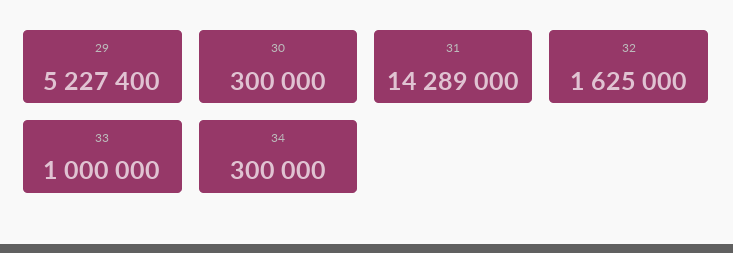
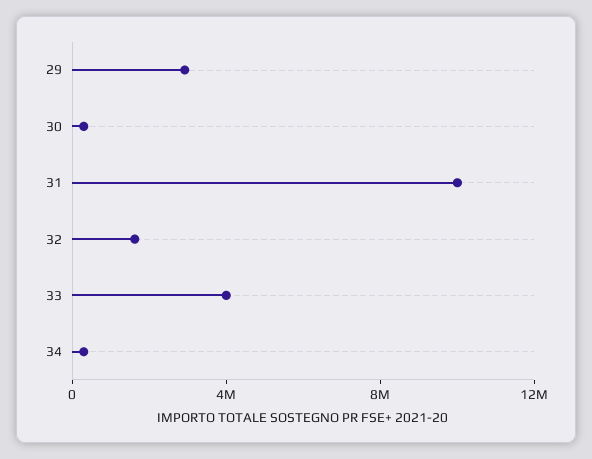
  {
-   "29": 5227400,
+   "29": 3000000,
    "30": 300000,
-   "31": 14289000,
+   "31": 10000000,
    "32": 1625000,
-   "33": 1000000,
+   "33": 4000000,
    "34": 300000
  }

